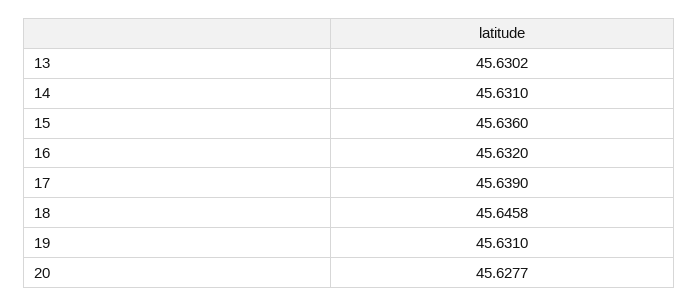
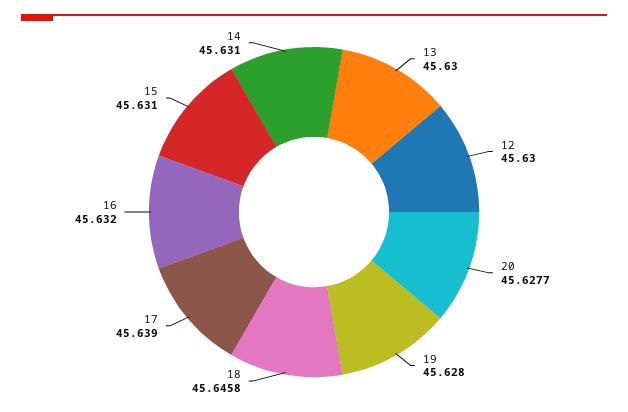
  {
-   "13": 45.6302,
+   "13": 45.63,
    "14": 45.631,
-   "15": 45.636,
+   "15": 45.631,
    "16": 45.632,
    "17": 45.639,
    "18": 45.6458,
-   "19": 45.631,
+   "19": 45.628,
-   "20": 45.6277
+   "20": 45.6277,
+   "12": 45.63
  }

